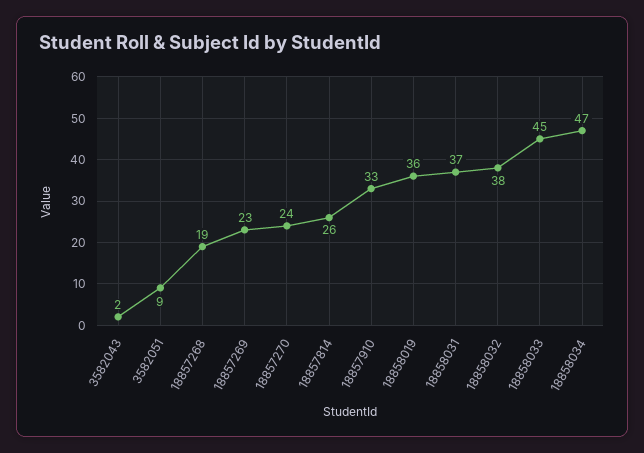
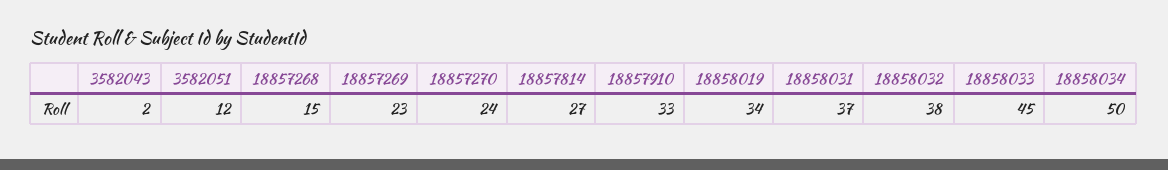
  {
    "3582043": 2,
-   "3582051": 9,
+   "3582051": 12,
-   "18857268": 19,
+   "18857268": 15,
    "18857269": 23,
    "18857270": 24,
-   "18857814": 26,
+   "18857814": 27,
    "18857910": 33,
-   "18858019": 36,
+   "18858019": 34,
    "18858031": 37,
    "18858032": 38,
    "18858033": 45,
-   "18858034": 47
+   "18858034": 50
  }

